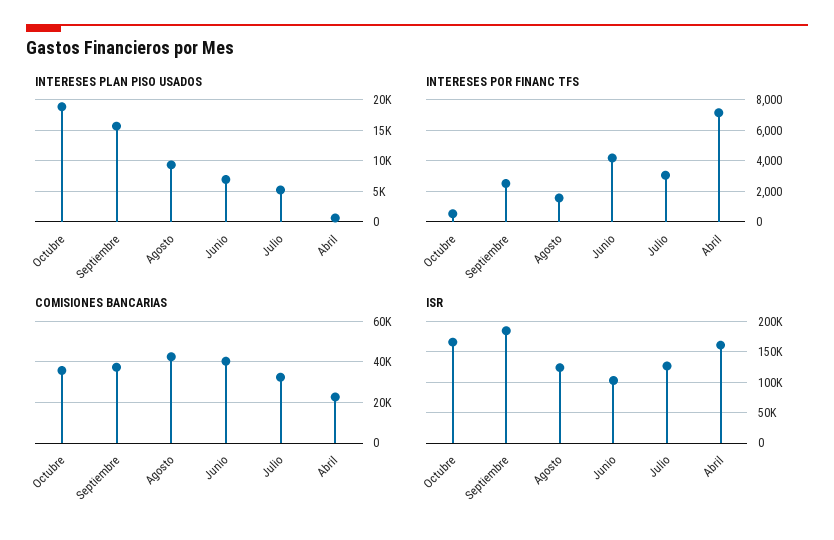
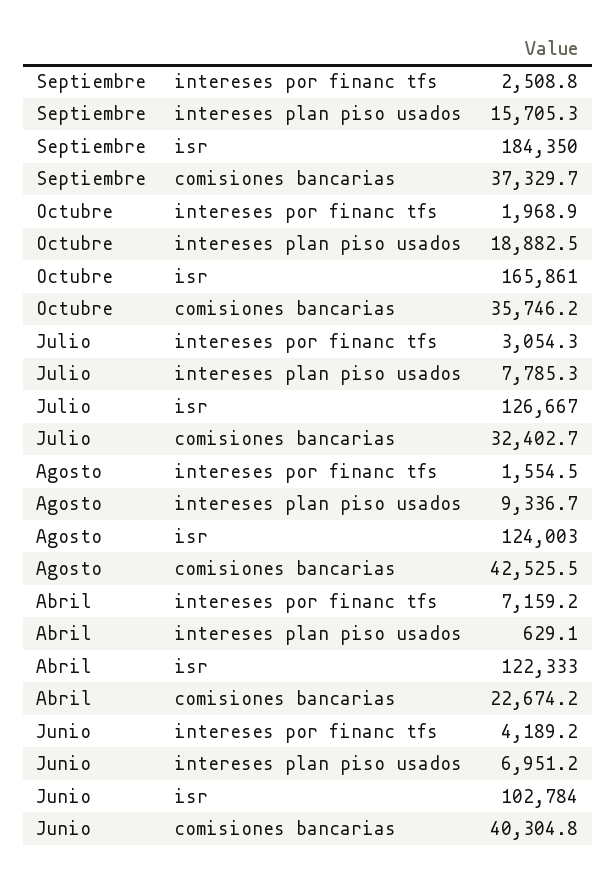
  {
    "INTERESES PLAN PISO USADOS": {
      "Octubre": 18882.5,
      "Septiembre": 15705.3,
      "Agosto": 9336.7,
      "Junio": 6951.2,
-     "Julio": 5000,
+     "Julio": 7785.3,
      "Abril": 629.1
    },
    "INTERESES POR FINANC TFS": {
-     "Octubre": 500,
+     "Octubre": 1968.9,
      "Septiembre": 2508.8,
      "Agosto": 1554.5,
      "Junio": 4189.2,
      "Julio": 3054.3,
      "Abril": 7159.2
    },
    "COMISIONES BANCARIAS": {
      "Octubre": 35746.2,
      "Septiembre": 37329.7,
      "Agosto": 42525.5,
      "Junio": 40304.8,
      "Julio": 32402.7,
      "Abril": 22674.2
    },
    "ISR": {
      "Octubre": 165861,
      "Septiembre": 184350,
      "Agosto": 124003,
      "Junio": 102784,
      "Julio": 126667,
-     "Abril": 160000
+     "Abril": 122333
    }
  }

